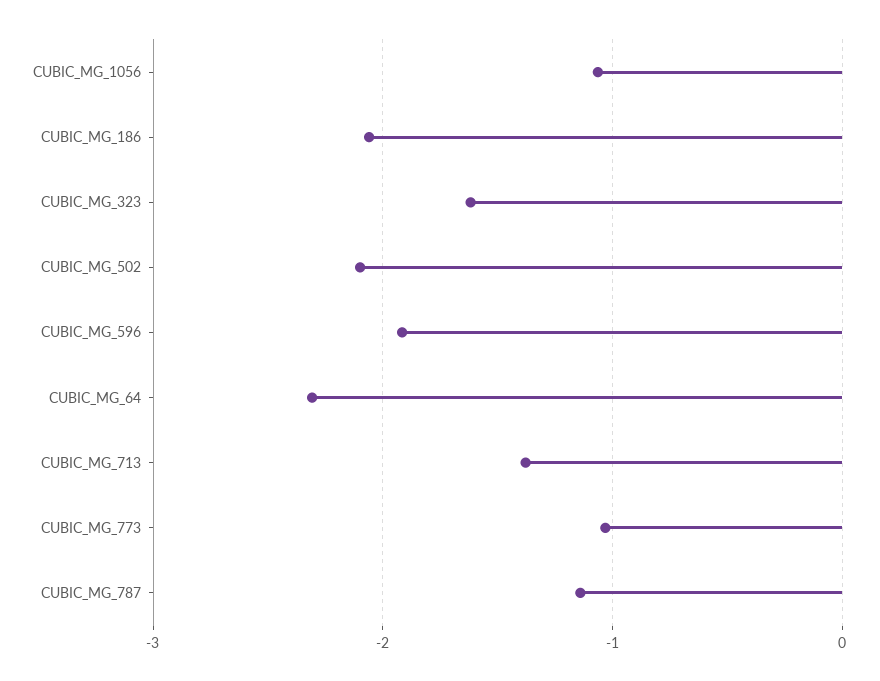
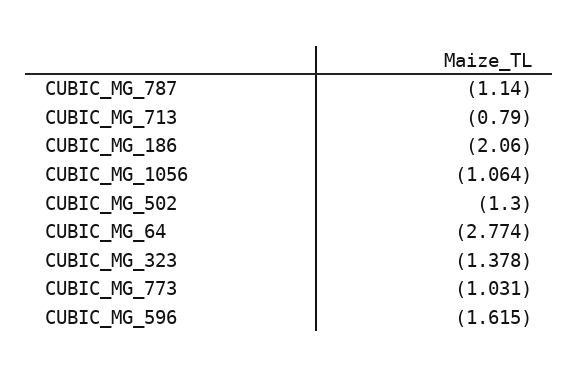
  {
    "CUBIC_MG_1056": -1.064,
    "CUBIC_MG_186": -2.06,
-   "CUBIC_MG_323": -1.6,
+   "CUBIC_MG_323": -1.378,
-   "CUBIC_MG_502": -2.1,
+   "CUBIC_MG_502": -1.3,
-   "CUBIC_MG_596": -1.9,
+   "CUBIC_MG_596": -1.615,
-   "CUBIC_MG_64": -2.3,
+   "CUBIC_MG_64": -2.774,
-   "CUBIC_MG_713": -1.4,
+   "CUBIC_MG_713": -0.79,
    "CUBIC_MG_773": -1.031,
    "CUBIC_MG_787": -1.14
  }

